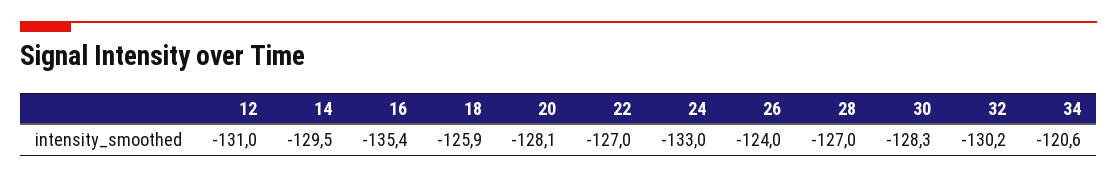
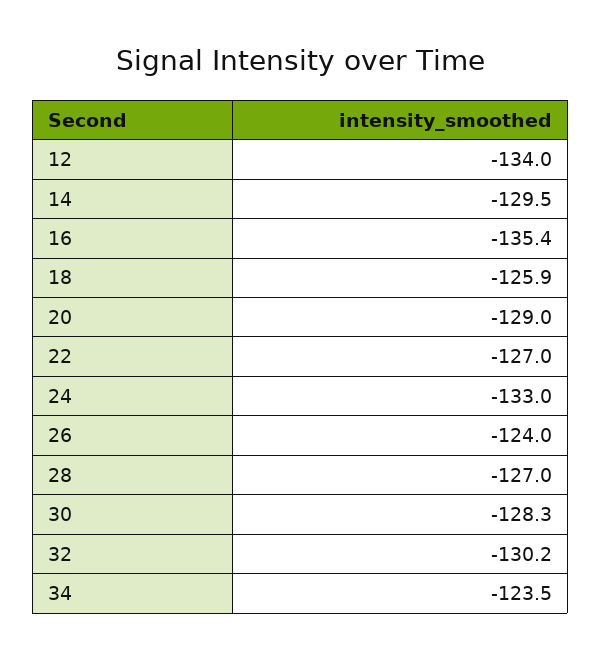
  {
-   "12": -131,
+   "12": -134,
    "14": -129.5,
    "16": -135.4,
    "18": -125.9,
-   "20": -128.1,
+   "20": -129,
    "22": -127,
    "24": -133,
    "26": -124,
    "28": -127,
    "30": -128.3,
    "32": -130.2,
-   "34": -120.6
+   "34": -123.5
  }

